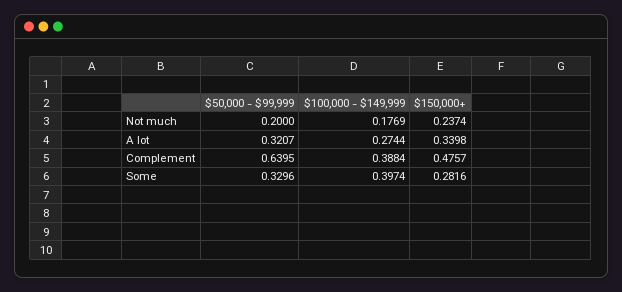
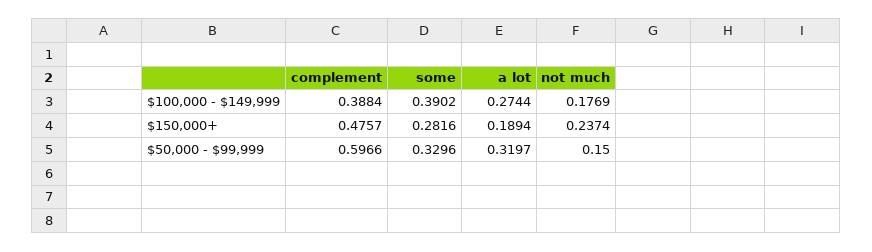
  {
    "$50,000 - $99,999": {
-     "Not much": 0.2,
+     "Not much": 0.15,
-     "A lot": 0.3207,
+     "A lot": 0.3197,
-     "Complement": 0.6395,
+     "Complement": 0.5966,
      "Some": 0.3296
    },
    "$100,000 - $149,999": {
      "Not much": 0.1769,
      "A lot": 0.2744,
      "Complement": 0.3884,
-     "Some": 0.3974
+     "Some": 0.3902
    },
    "$150,000+": {
      "Not much": 0.2374,
-     "A lot": 0.3398,
+     "A lot": 0.1894,
      "Complement": 0.4757,
      "Some": 0.2816
    }
  }

